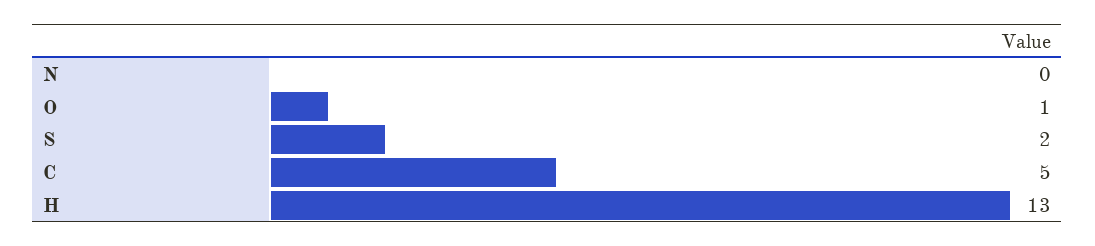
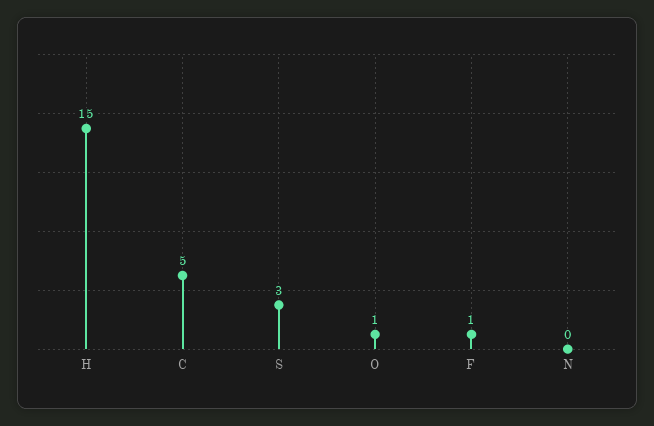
  {
    "N": 0,
    "O": 1,
-   "S": 2,
+   "S": 3,
    "C": 5,
-   "H": 13
+   "H": 15,
+   "F": 1
  }

